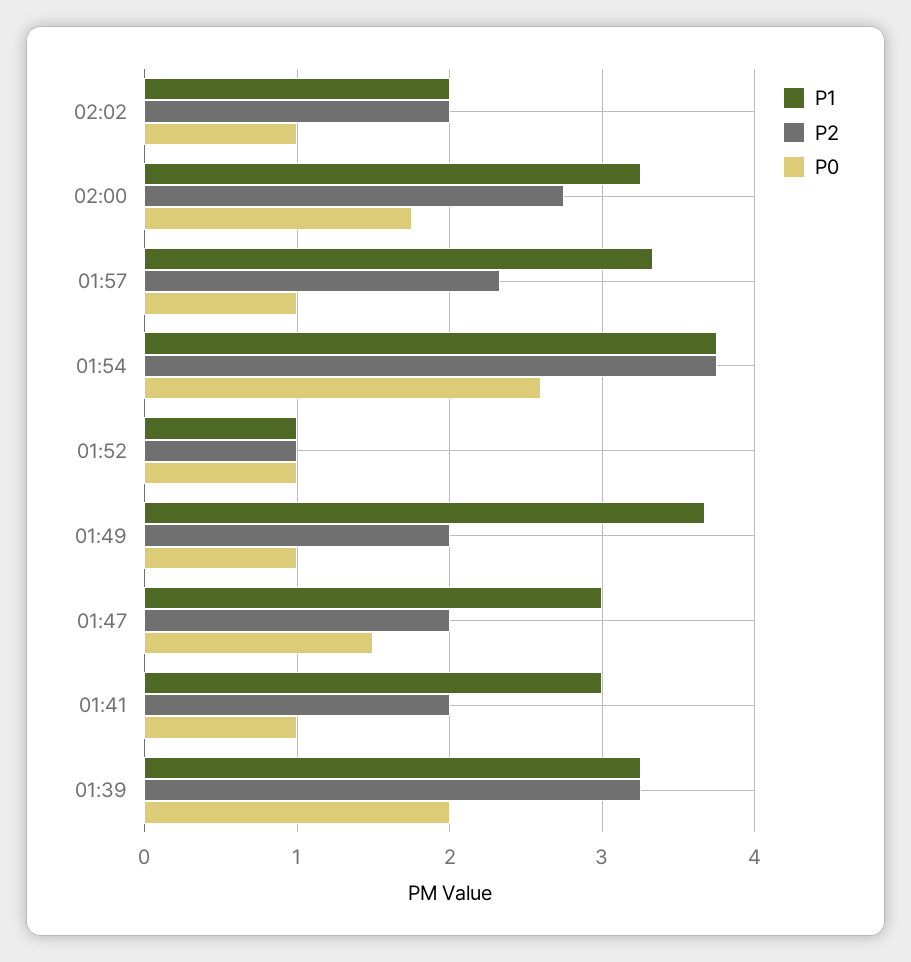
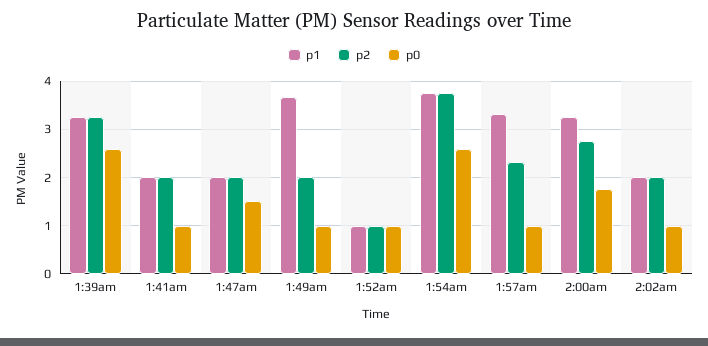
  {
    "P1": {
      "02:02": 2,
      "02:00": 3.3,
      "01:57": 3.3,
      "01:54": 3.8,
      "01:52": 1,
      "01:49": 3.7,
-     "01:47": 3,
+     "01:47": 2,
-     "01:41": 3,
+     "01:41": 2,
      "01:39": 3.3
    },
    "P2": {
      "02:02": 2,
      "02:00": 2.8,
      "01:57": 2.3,
      "01:54": 3.8,
      "01:52": 1,
      "01:49": 2,
      "01:47": 2,
      "01:41": 2,
      "01:39": 3.3
    },
    "P0": {
      "02:02": 1,
      "02:00": 1.8,
      "01:57": 1,
      "01:54": 2.6,
      "01:52": 1,
      "01:49": 1,
      "01:47": 1.5,
      "01:41": 1,
-     "01:39": 2
+     "01:39": 2.6
    }
  }

